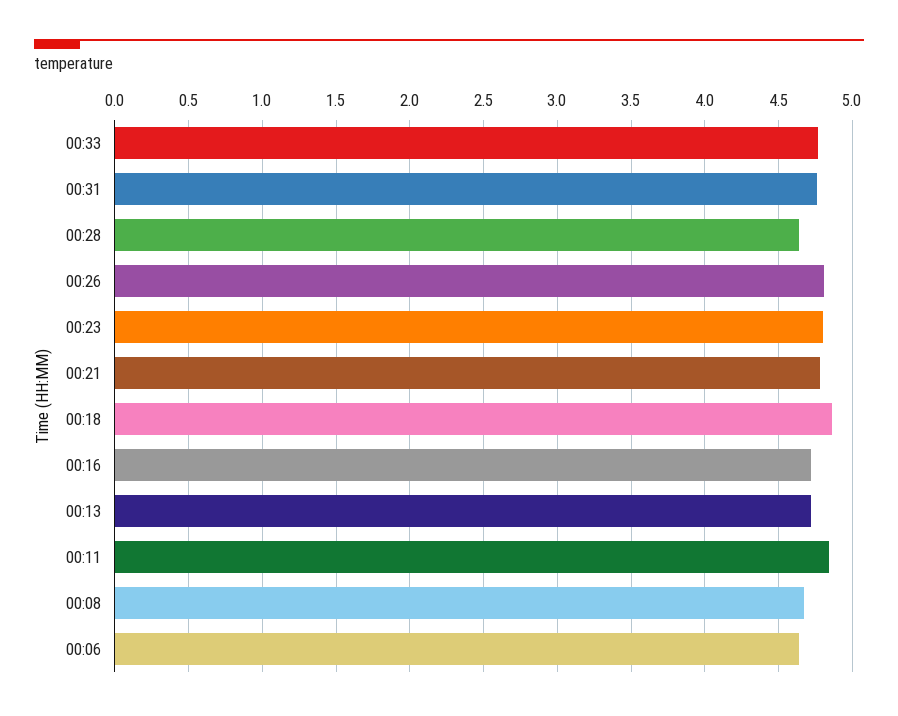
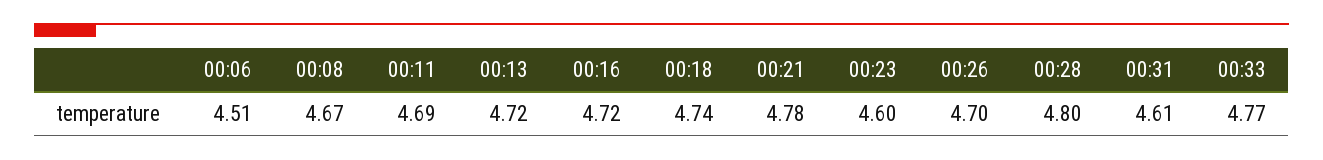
  {
    "00:33": 4.77,
-   "00:31": 4.75,
+   "00:31": 4.61,
-   "00:28": 4.65,
+   "00:28": 4.8,
-   "00:26": 4.8,
+   "00:26": 4.7,
-   "00:23": 4.8,
+   "00:23": 4.6,
    "00:21": 4.78,
-   "00:18": 4.85,
+   "00:18": 4.74,
    "00:16": 4.72,
    "00:13": 4.72,
-   "00:11": 4.85,
+   "00:11": 4.69,
    "00:08": 4.67,
-   "00:06": 4.65
+   "00:06": 4.51
  }

